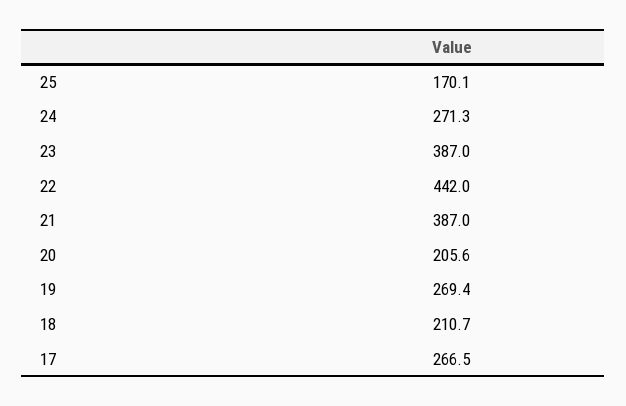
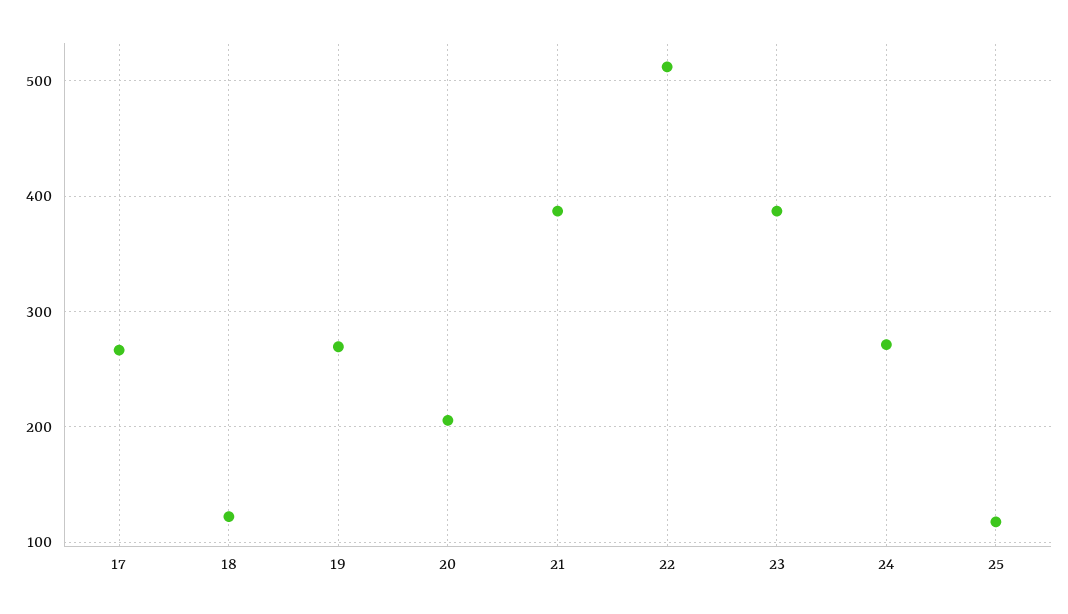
  {
-   "25": 170.1,
+   "25": 120,
    "24": 271.3,
    "23": 387,
-   "22": 442,
+   "22": 510,
    "21": 387,
    "20": 205.6,
    "19": 269.4,
-   "18": 210.7,
+   "18": 120,
    "17": 266.5
  }

